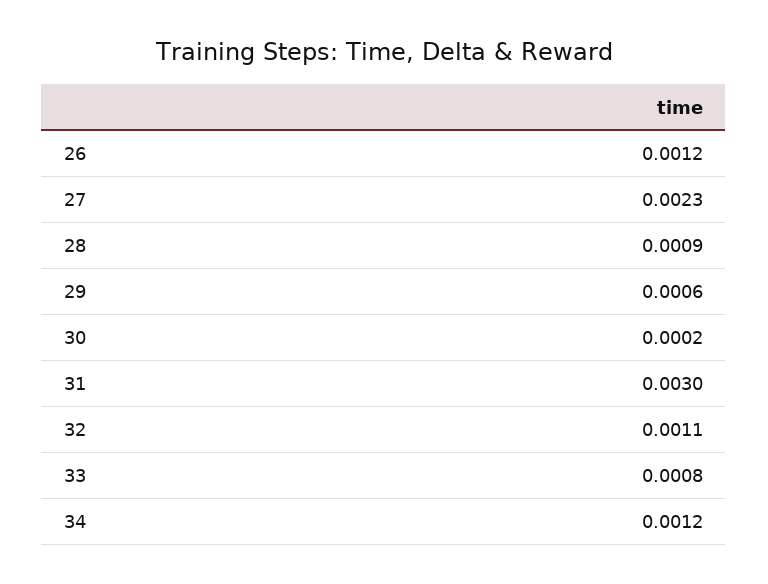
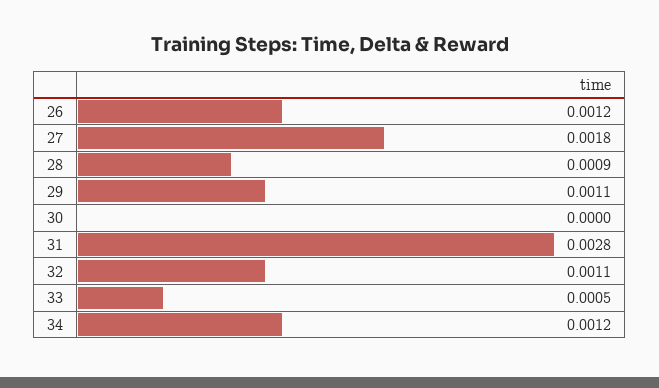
  {
    "26": 0.0012,
-   "27": 0.0023,
+   "27": 0.0018,
    "28": 0.0009,
-   "29": 0.0006,
+   "29": 0.0011,
-   "30": 0.0002,
+   "30": 0,
-   "31": 0.003,
+   "31": 0.0028,
    "32": 0.0011,
-   "33": 0.0008,
+   "33": 0.0005,
    "34": 0.0012
  }

